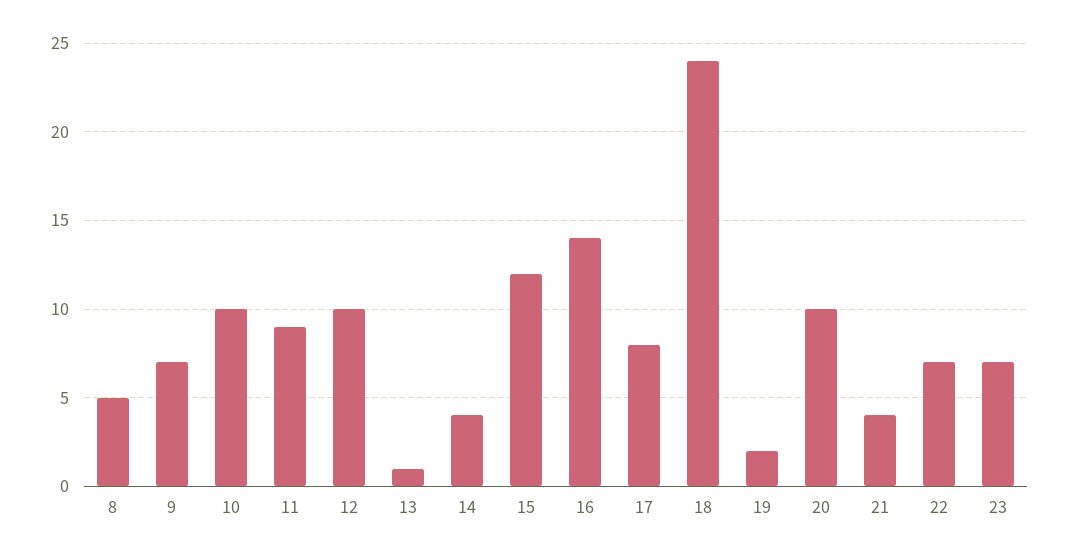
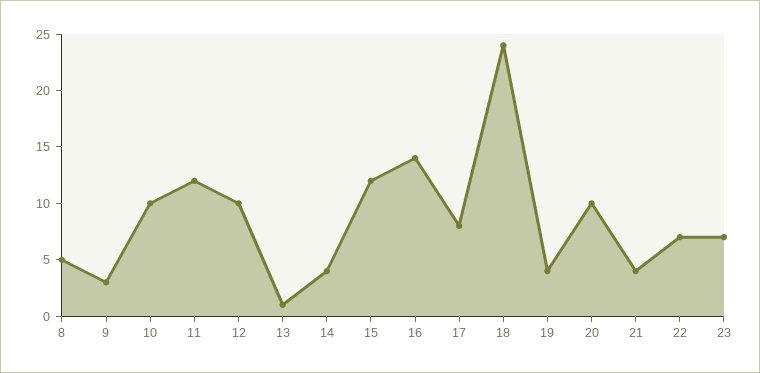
  {
    "8": 5,
-   "9": 7,
+   "9": 3,
    "10": 10,
-   "11": 9,
+   "11": 12,
    "12": 10,
    "13": 1,
    "14": 4,
    "15": 12,
    "16": 14,
    "17": 8,
    "18": 24,
-   "19": 2,
+   "19": 4,
    "20": 10,
    "21": 4,
    "22": 7,
    "23": 7
  }

